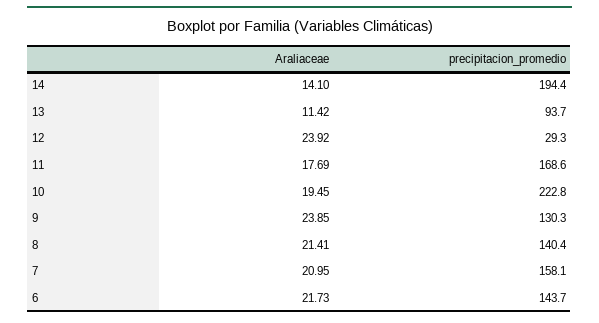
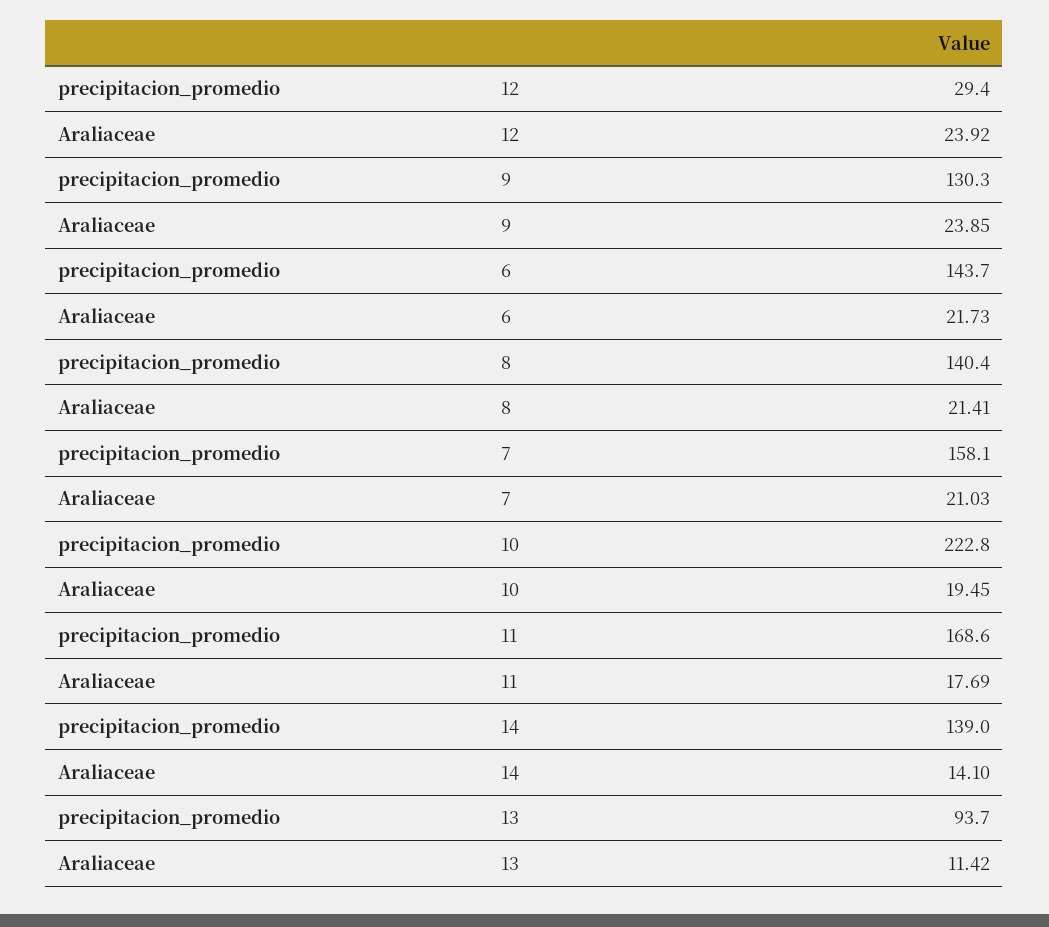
  {
    "Araliaceae": {
      "14": 14.1,
      "13": 11.42,
      "12": 23.92,
      "11": 17.69,
      "10": 19.45,
      "9": 23.85,
      "8": 21.41,
-     "7": 20.95,
+     "7": 21.03,
      "6": 21.73
    },
    "precipitacion_promedio": {
-     "14": 194.4,
+     "14": 139,
      "13": 93.7,
-     "12": 29.3,
+     "12": 29.4,
      "11": 168.6,
      "10": 222.8,
      "9": 130.3,
      "8": 140.4,
      "7": 158.1,
      "6": 143.7
    }
  }

